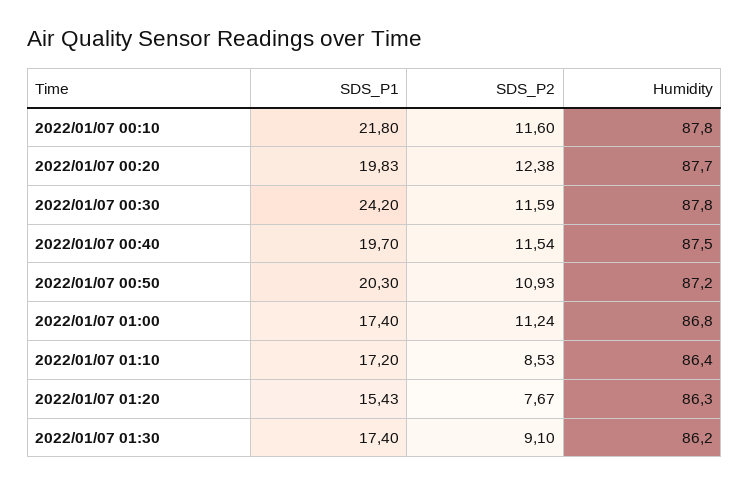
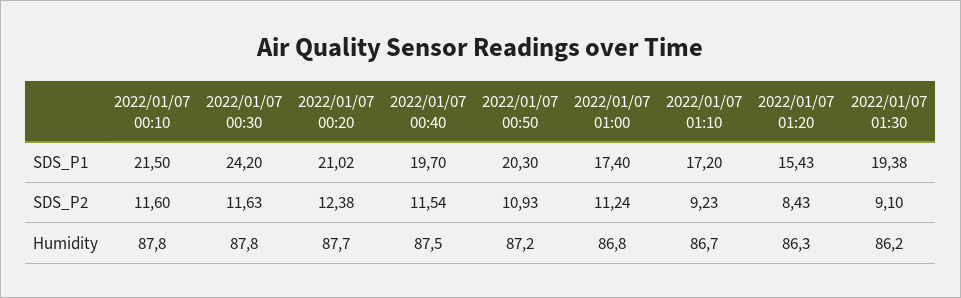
  {
    "SDS_P1": {
-     "2022/01/07 00:10": 21.8,
+     "2022/01/07 00:10": 21.5,
-     "2022/01/07 00:20": 19.83,
+     "2022/01/07 00:20": 21.02,
      "2022/01/07 00:30": 24.2,
      "2022/01/07 00:40": 19.7,
      "2022/01/07 00:50": 20.3,
      "2022/01/07 01:00": 17.4,
      "2022/01/07 01:10": 17.2,
      "2022/01/07 01:20": 15.43,
-     "2022/01/07 01:30": 17.4
+     "2022/01/07 01:30": 19.38
    },
    "SDS_P2": {
      "2022/01/07 00:10": 11.6,
      "2022/01/07 00:20": 12.38,
-     "2022/01/07 00:30": 11.59,
+     "2022/01/07 00:30": 11.63,
      "2022/01/07 00:40": 11.54,
      "2022/01/07 00:50": 10.93,
      "2022/01/07 01:00": 11.24,
-     "2022/01/07 01:10": 8.53,
+     "2022/01/07 01:10": 9.23,
-     "2022/01/07 01:20": 7.67,
+     "2022/01/07 01:20": 8.43,
      "2022/01/07 01:30": 9.1
    },
    "Humidity": {
      "2022/01/07 00:10": 87.8,
      "2022/01/07 00:20": 87.7,
      "2022/01/07 00:30": 87.8,
      "2022/01/07 00:40": 87.5,
      "2022/01/07 00:50": 87.2,
      "2022/01/07 01:00": 86.8,
-     "2022/01/07 01:10": 86.4,
+     "2022/01/07 01:10": 86.7,
      "2022/01/07 01:20": 86.3,
      "2022/01/07 01:30": 86.2
    }
  }

